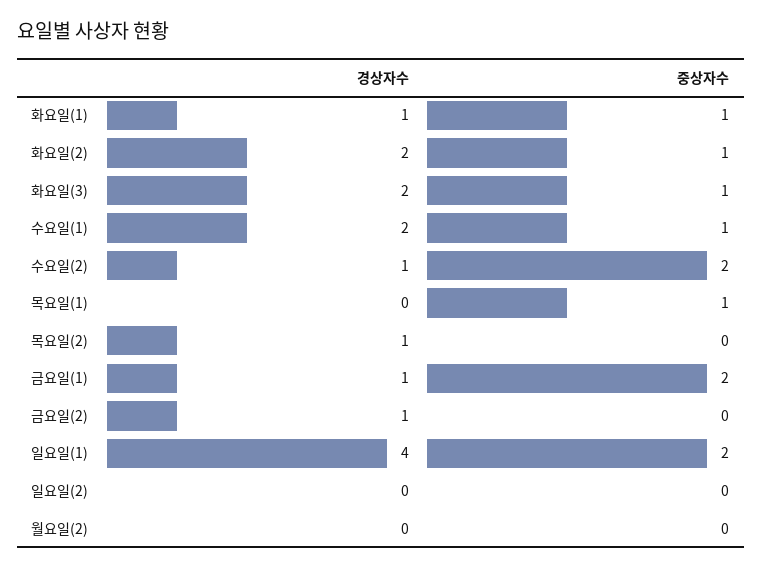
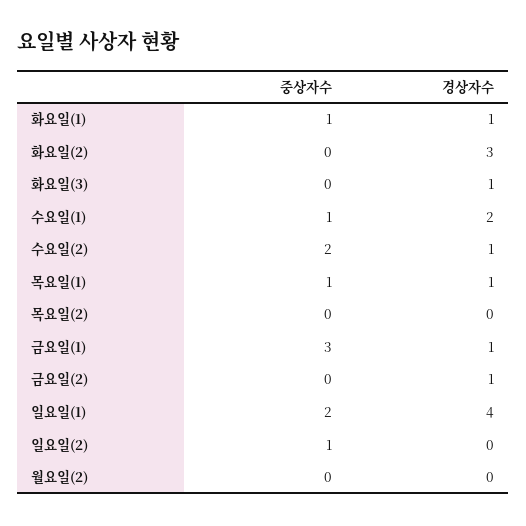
  {
    "경상자수": {
      "화요일(1)": 1,
-     "화요일(2)": 2,
+     "화요일(2)": 3,
-     "화요일(3)": 2,
+     "화요일(3)": 1,
      "수요일(1)": 2,
      "수요일(2)": 1,
-     "목요일(1)": 0,
+     "목요일(1)": 1,
-     "목요일(2)": 1,
+     "목요일(2)": 0,
      "금요일(1)": 1,
      "금요일(2)": 1,
      "일요일(1)": 4,
      "일요일(2)": 0,
      "월요일(2)": 0
    },
    "중상자수": {
      "화요일(1)": 1,
-     "화요일(2)": 1,
+     "화요일(2)": 0,
-     "화요일(3)": 1,
+     "화요일(3)": 0,
      "수요일(1)": 1,
      "수요일(2)": 2,
      "목요일(1)": 1,
      "목요일(2)": 0,
-     "금요일(1)": 2,
+     "금요일(1)": 3,
      "금요일(2)": 0,
      "일요일(1)": 2,
-     "일요일(2)": 0,
+     "일요일(2)": 1,
      "월요일(2)": 0
    }
  }

